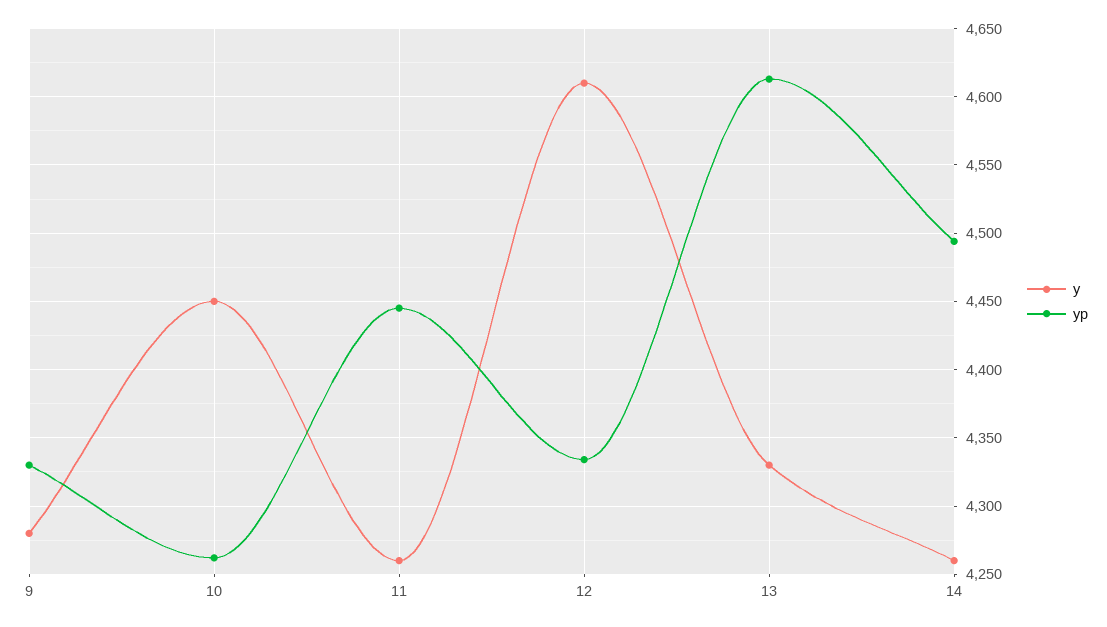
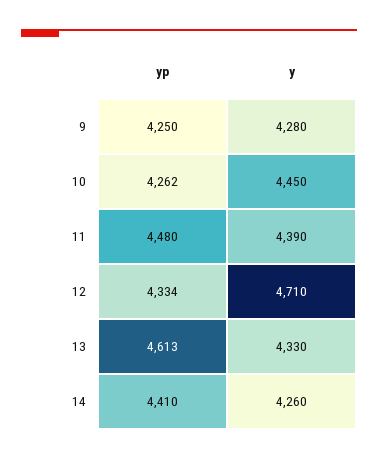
  {
    "y": {
      "9": 4280,
      "10": 4450,
-     "11": 4260,
+     "11": 4390,
-     "12": 4610,
+     "12": 4710,
      "13": 4330,
      "14": 4260
    },
    "yp": {
-     "9": 4330,
+     "9": 4250,
      "10": 4262,
-     "11": 4445,
+     "11": 4480,
      "12": 4334,
      "13": 4613,
-     "14": 4495
+     "14": 4410
    }
  }

